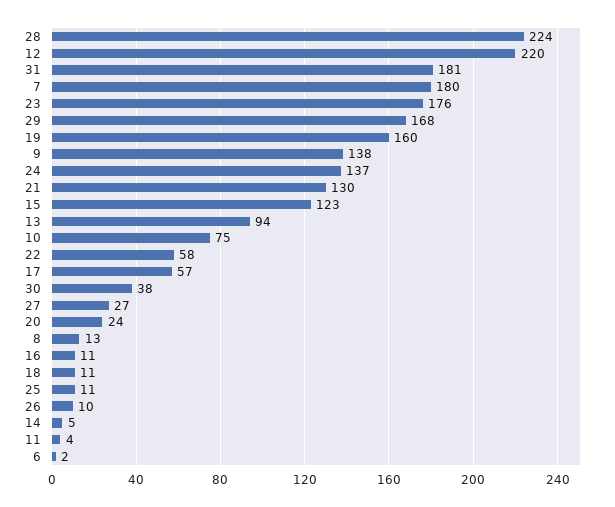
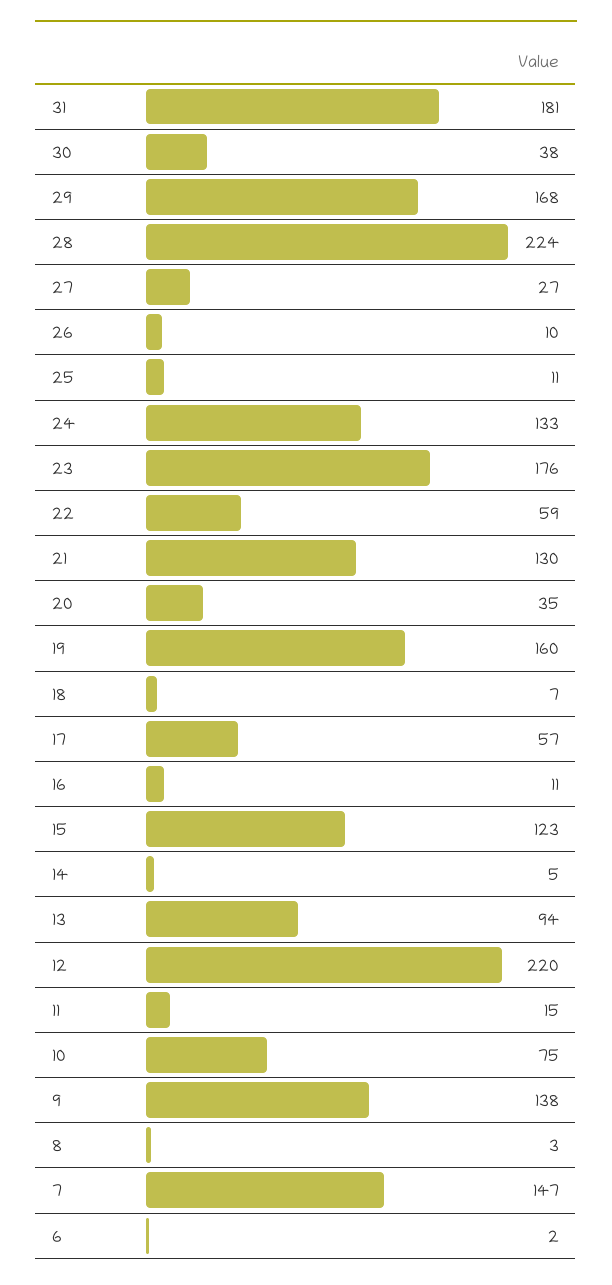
  {
    "28": 224,
    "12": 220,
    "31": 181,
-   "7": 180,
+   "7": 147,
    "23": 176,
    "29": 168,
    "19": 160,
    "9": 138,
-   "24": 137,
+   "24": 133,
    "21": 130,
    "15": 123,
    "13": 94,
    "10": 75,
-   "22": 58,
+   "22": 59,
    "17": 57,
    "30": 38,
    "27": 27,
-   "20": 24,
+   "20": 35,
-   "8": 13,
+   "8": 3,
    "16": 11,
-   "18": 11,
+   "18": 7,
    "25": 11,
    "26": 10,
    "14": 5,
-   "11": 4,
+   "11": 15,
    "6": 2
  }

